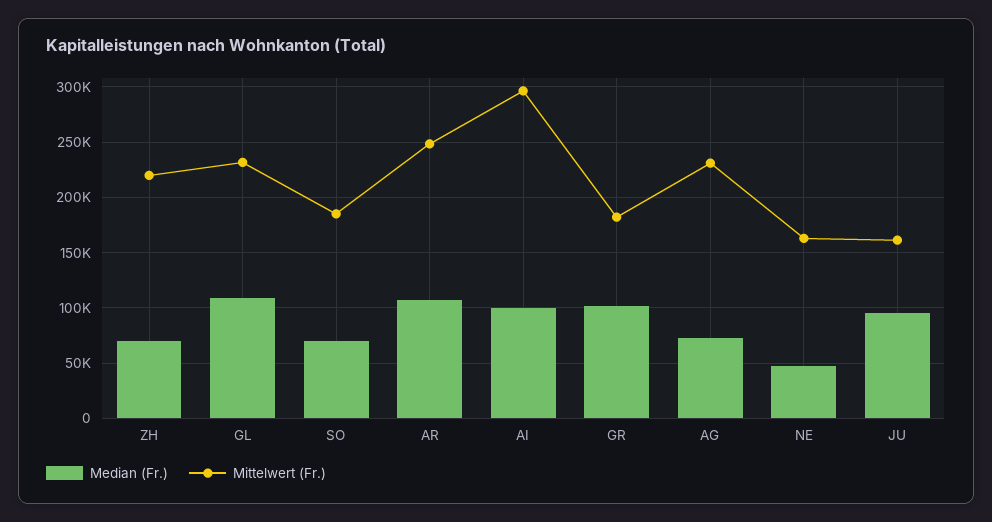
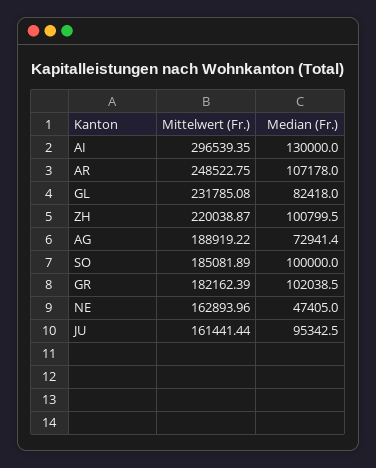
  {
    "Median (Fr.)": {
-     "ZH": 70000,
+     "ZH": 100799.5,
-     "GL": 110000,
+     "GL": 82418,
-     "SO": 70000,
+     "SO": 100000,
      "AR": 107178,
-     "AI": 100000,
+     "AI": 130000,
      "GR": 102038.5,
      "AG": 72941.4,
      "NE": 47405,
      "JU": 95342.5
    },
    "Mittelwert (Fr.)": {
      "ZH": 220038.87,
      "GL": 231785.08,
      "SO": 185081.89,
      "AR": 248522.75,
      "AI": 296539.35,
      "GR": 182162.39,
-     "AG": 230000,
+     "AG": 188919.22,
      "NE": 162893.96,
      "JU": 161441.44
    }
  }

